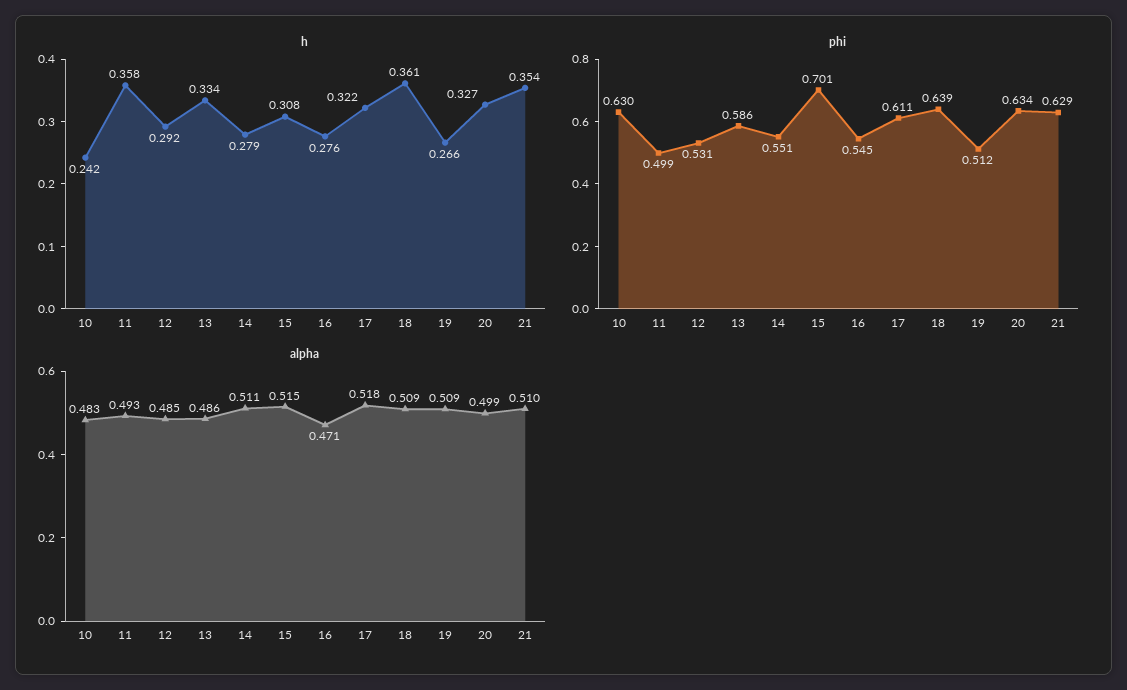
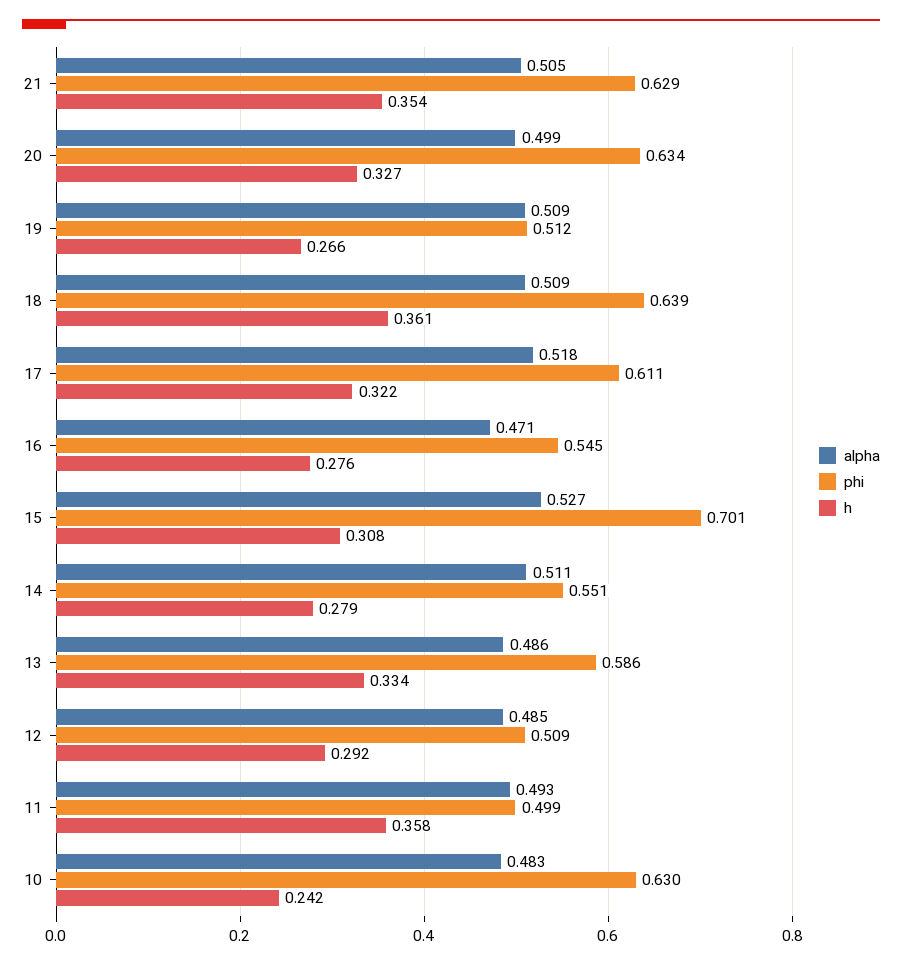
  {
    "h": {
      "10": 0.242,
      "11": 0.358,
      "12": 0.292,
      "13": 0.334,
      "14": 0.279,
      "15": 0.308,
      "16": 0.276,
      "17": 0.322,
      "18": 0.361,
      "19": 0.266,
      "20": 0.327,
      "21": 0.354
    },
    "phi": {
      "10": 0.63,
      "11": 0.499,
-     "12": 0.531,
+     "12": 0.509,
      "13": 0.586,
      "14": 0.551,
      "15": 0.701,
      "16": 0.545,
      "17": 0.611,
      "18": 0.639,
      "19": 0.512,
      "20": 0.634,
      "21": 0.629
    },
    "alpha": {
      "10": 0.483,
      "11": 0.493,
      "12": 0.485,
      "13": 0.486,
      "14": 0.511,
-     "15": 0.515,
+     "15": 0.527,
      "16": 0.471,
      "17": 0.518,
      "18": 0.509,
      "19": 0.509,
      "20": 0.499,
-     "21": 0.51
+     "21": 0.505
    }
  }

